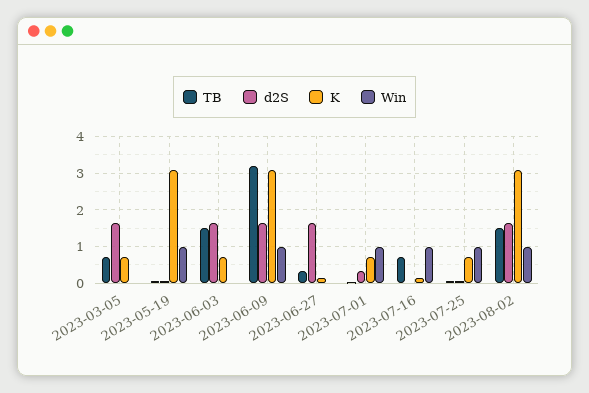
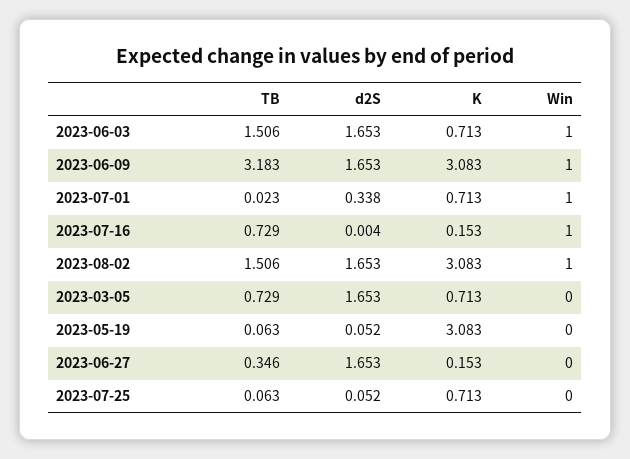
  {
    "TB": {
      "2023-03-05": 0.729,
      "2023-05-19": 0.063,
      "2023-06-03": 1.506,
      "2023-06-09": 3.183,
      "2023-06-27": 0.346,
      "2023-07-01": 0.023,
      "2023-07-16": 0.729,
      "2023-07-25": 0.063,
      "2023-08-02": 1.506
    },
    "d2S": {
      "2023-03-05": 1.653,
      "2023-05-19": 0.052,
      "2023-06-03": 1.653,
      "2023-06-09": 1.653,
      "2023-06-27": 1.653,
      "2023-07-01": 0.338,
      "2023-07-16": 0.004,
      "2023-07-25": 0.052,
      "2023-08-02": 1.653
    },
    "K": {
      "2023-03-05": 0.713,
      "2023-05-19": 3.083,
      "2023-06-03": 0.713,
      "2023-06-09": 3.083,
      "2023-06-27": 0.153,
      "2023-07-01": 0.713,
      "2023-07-16": 0.153,
      "2023-07-25": 0.713,
      "2023-08-02": 3.083
    },
    "Win": {
      "2023-03-05": 0,
-     "2023-05-19": 1,
+     "2023-05-19": 0,
-     "2023-06-03": 0,
+     "2023-06-03": 1,
      "2023-06-09": 1,
      "2023-06-27": 0,
      "2023-07-01": 1,
      "2023-07-16": 1,
-     "2023-07-25": 1,
+     "2023-07-25": 0,
      "2023-08-02": 1
    }
  }

